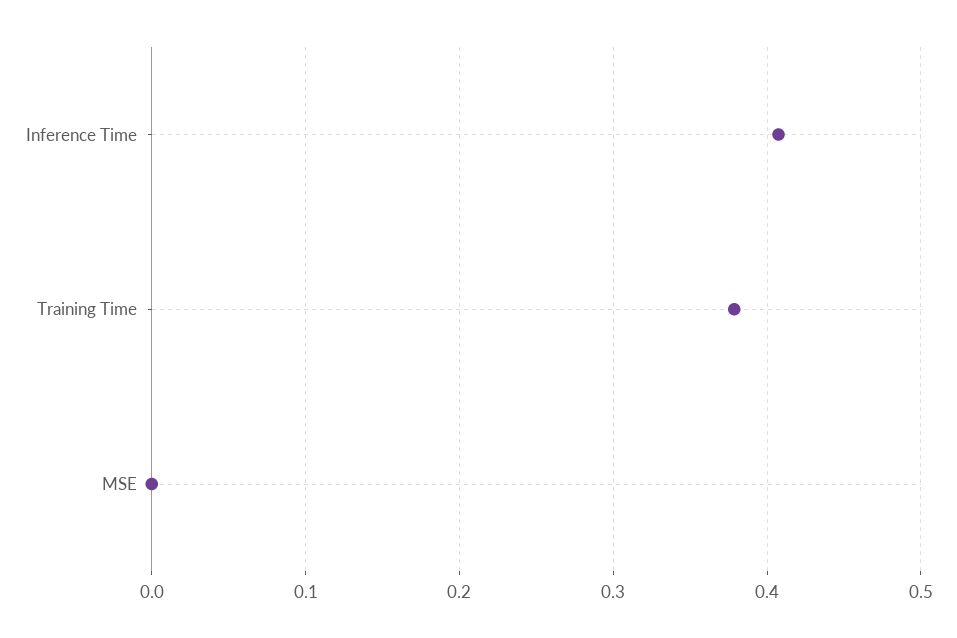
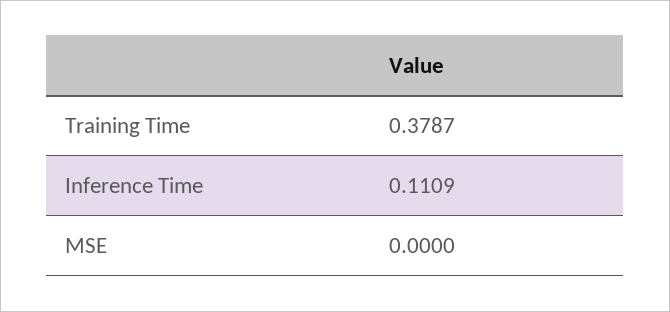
  {
-   "Inference Time": 0.41,
+   "Inference Time": 0.1109,
    "Training Time": 0.3787,
    "MSE": 0
  }

